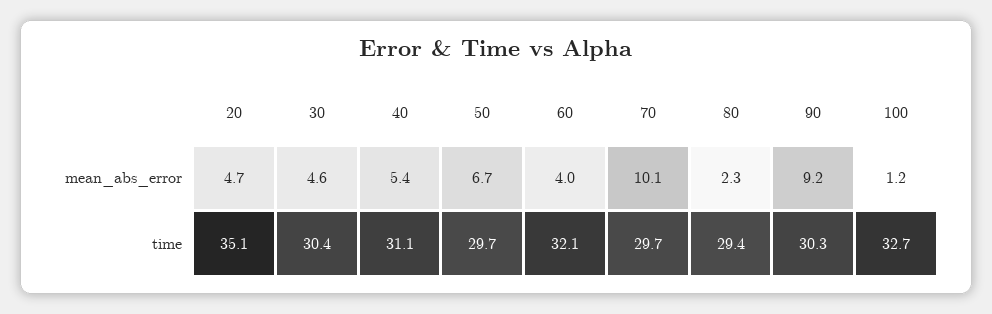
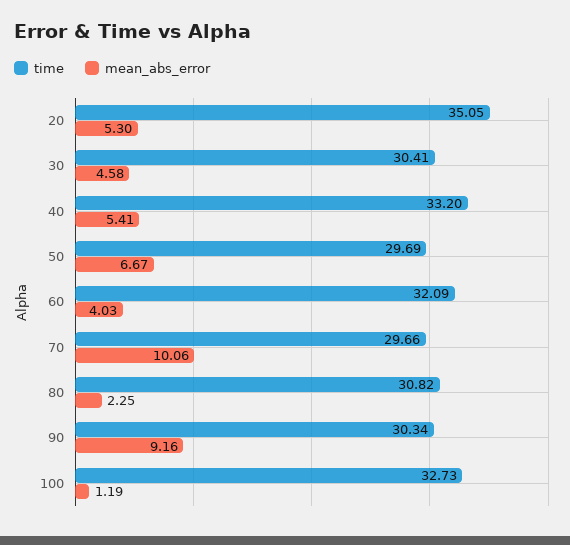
  {
    "mean_abs_error": {
-     "20": 4.7,
+     "20": 5.3,
      "30": 4.58,
      "40": 5.41,
      "50": 6.67,
      "60": 4.03,
      "70": 10.06,
      "80": 2.25,
      "90": 9.16,
      "100": 1.19
    },
    "time": {
      "20": 35.05,
      "30": 30.41,
-     "40": 31.1,
+     "40": 33.2,
      "50": 29.69,
      "60": 32.09,
      "70": 29.66,
-     "80": 29.4,
+     "80": 30.82,
      "90": 30.34,
      "100": 32.73
    }
  }

